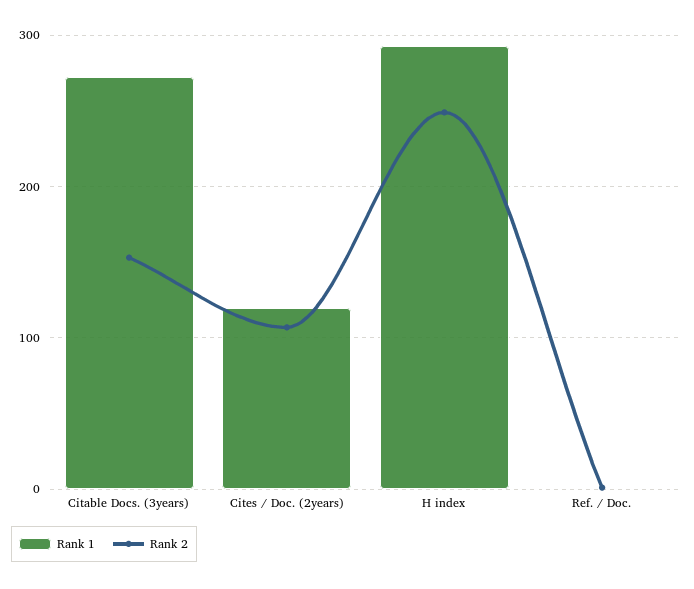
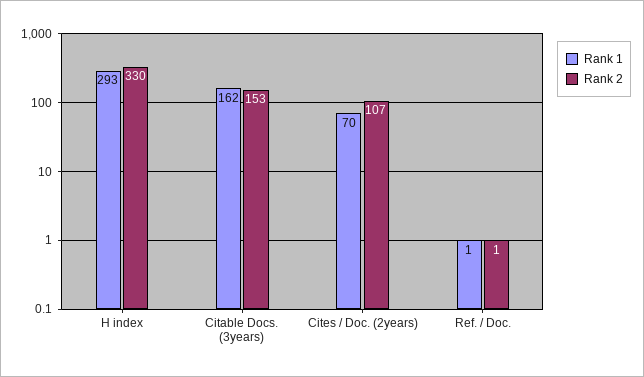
  {
    "Rank 1": {
-     "Citable Docs. (3years)": 270,
+     "Citable Docs. (3years)": 162,
-     "Cites / Doc. (2years)": 120,
+     "Cites / Doc. (2years)": 70,
      "H index": 293,
      "Ref. / Doc.": 1
    },
    "Rank 2": {
      "Citable Docs. (3years)": 153,
      "Cites / Doc. (2years)": 107,
-     "H index": 250,
+     "H index": 330,
      "Ref. / Doc.": 1
    }
  }

